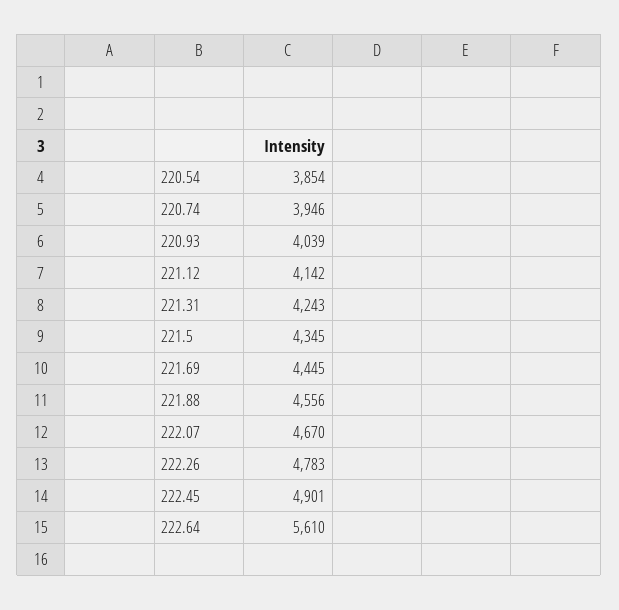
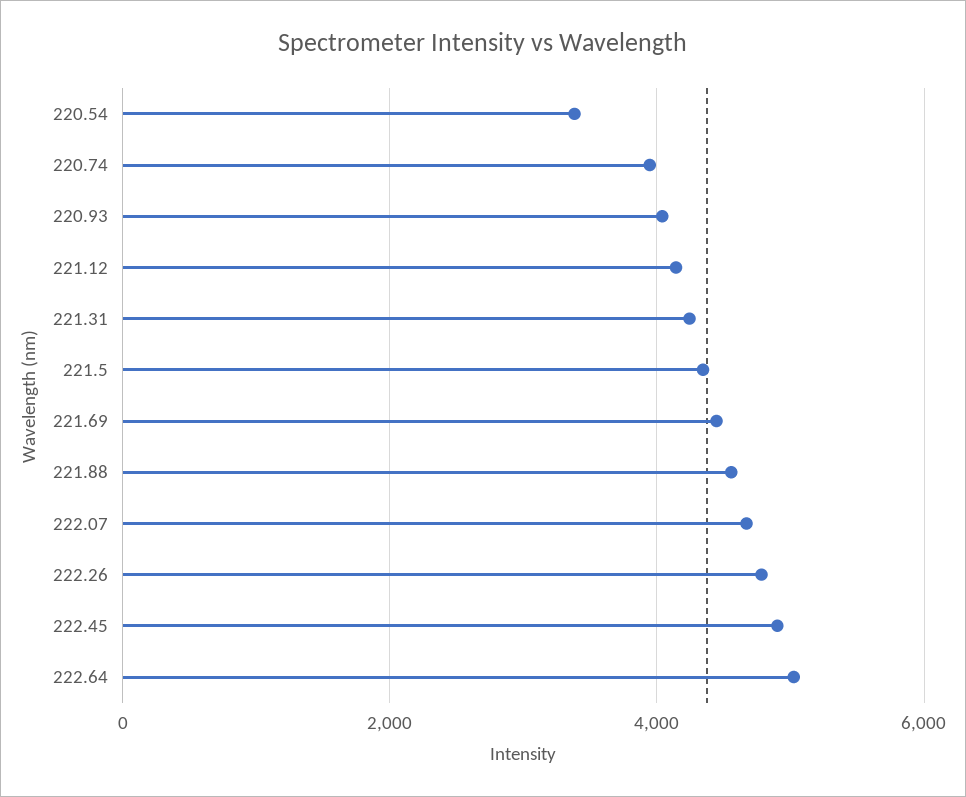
  {
-   "220.54": 3854,
+   "220.54": 3400,
    "220.74": 3946,
    "220.93": 4039,
    "221.12": 4142,
    "221.31": 4243,
    "221.5": 4345,
    "221.69": 4445,
    "221.88": 4556,
    "222.07": 4670,
    "222.26": 4783,
    "222.45": 4901,
-   "222.64": 5610
+   "222.64": 5000
  }

